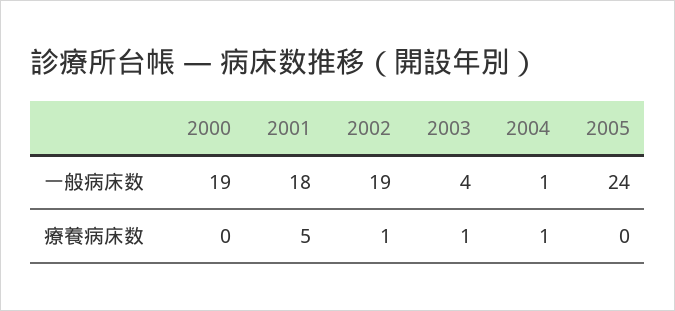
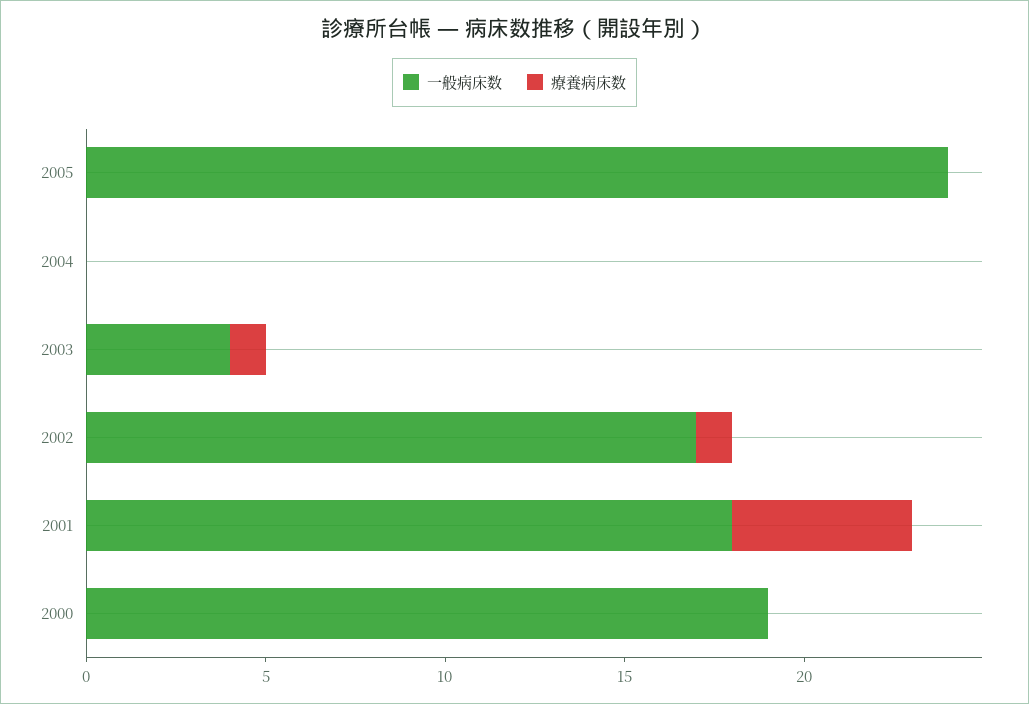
  {
    "一般病床数": {
      "2000": 19,
      "2001": 18,
-     "2002": 19,
+     "2002": 17,
      "2003": 4,
-     "2004": 1,
+     "2004": 0,
      "2005": 24
    },
    "療養病床数": {
      "2000": 0,
      "2001": 5,
      "2002": 1,
      "2003": 1,
-     "2004": 1,
+     "2004": 0,
      "2005": 0
    }
  }

